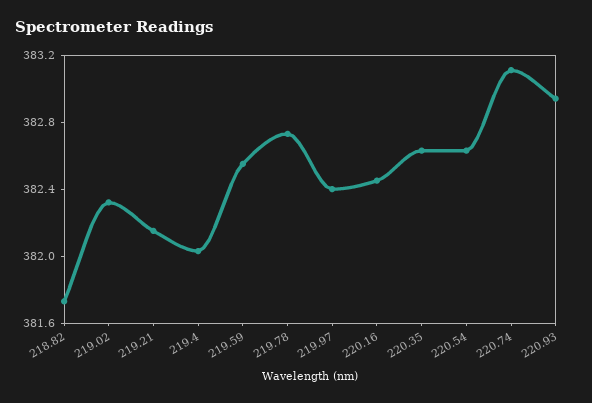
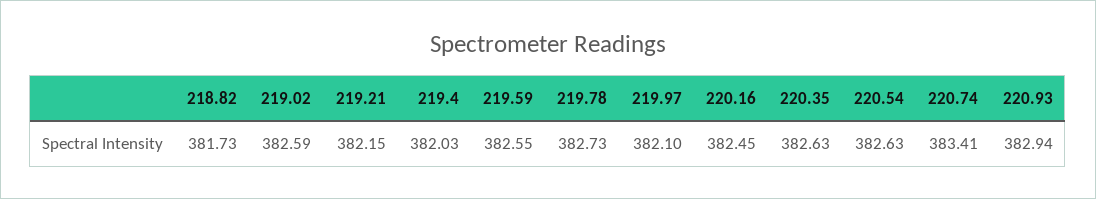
  {
    "218.82": 381.73,
-   "219.02": 382.3,
+   "219.02": 382.59,
    "219.21": 382.15,
    "219.4": 382.03,
    "219.59": 382.55,
    "219.78": 382.73,
-   "219.97": 382.4,
+   "219.97": 382.1,
    "220.16": 382.45,
    "220.35": 382.63,
    "220.54": 382.63,
-   "220.74": 383.1,
+   "220.74": 383.41,
    "220.93": 382.94
  }

